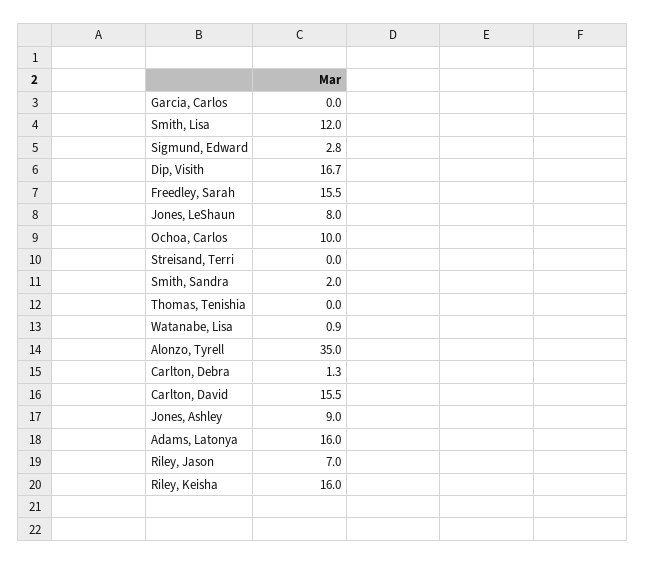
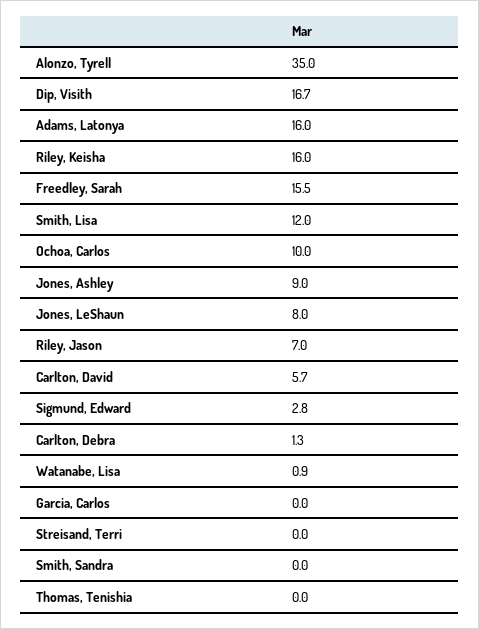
  {
    "Garcia, Carlos": 0,
    "Smith, Lisa": 12,
    "Sigmund, Edward": 2.8,
    "Dip, Visith": 16.7,
    "Freedley, Sarah": 15.5,
    "Jones, LeShaun": 8,
    "Ochoa, Carlos": 10,
    "Streisand, Terri": 0,
-   "Smith, Sandra": 2,
+   "Smith, Sandra": 0,
    "Thomas, Tenishia": 0,
    "Watanabe, Lisa": 0.9,
    "Alonzo, Tyrell": 35,
    "Carlton, Debra": 1.3,
-   "Carlton, David": 15.5,
+   "Carlton, David": 5.7,
    "Jones, Ashley": 9,
    "Adams, Latonya": 16,
    "Riley, Jason": 7,
    "Riley, Keisha": 16
  }

